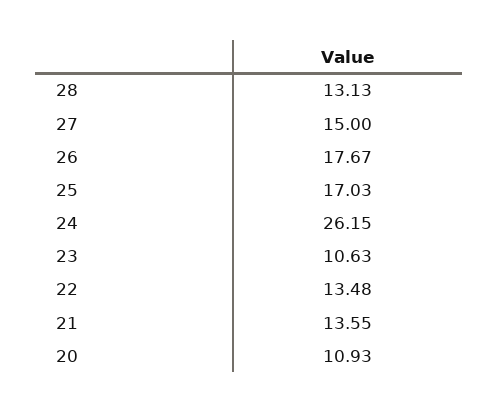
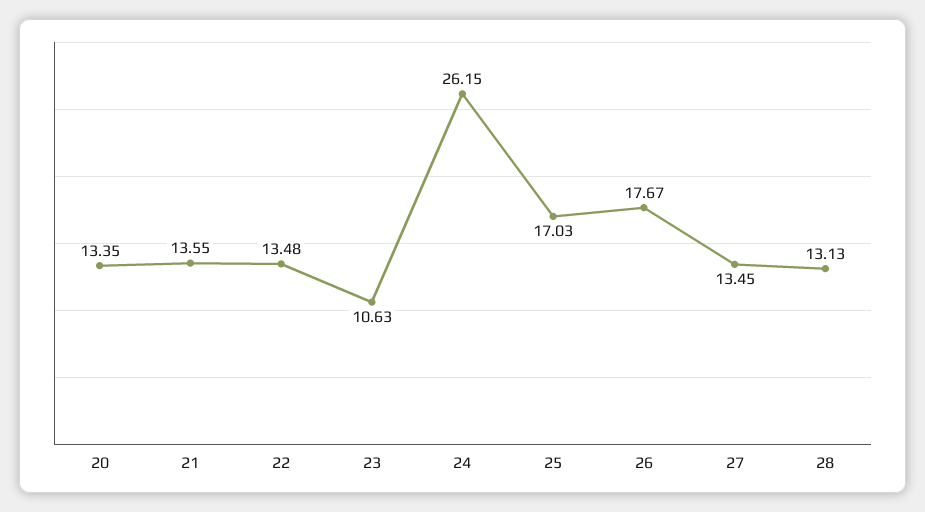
  {
    "28": 13.13,
-   "27": 15,
+   "27": 13.45,
    "26": 17.67,
    "25": 17.03,
    "24": 26.15,
    "23": 10.63,
    "22": 13.48,
    "21": 13.55,
-   "20": 10.93
+   "20": 13.35
  }

